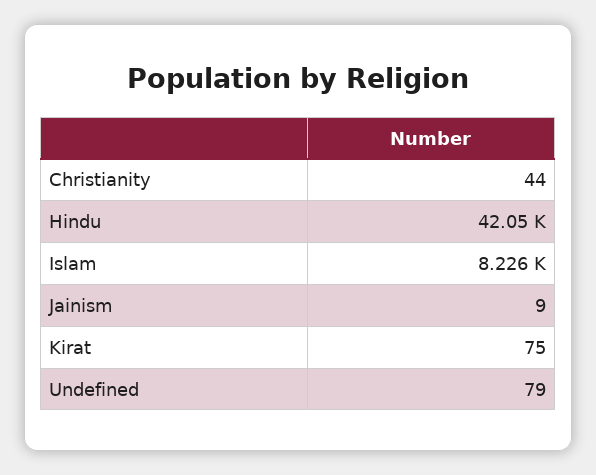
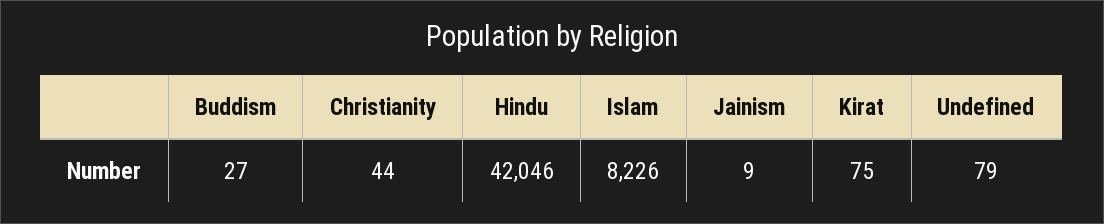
  {
    "Christianity": 44,
    "Hindu": 42046,
    "Islam": 8226,
    "Jainism": 9,
    "Kirat": 75,
-   "Undefined": 79
+   "Undefined": 79,
+   "Buddism": 27
  }

